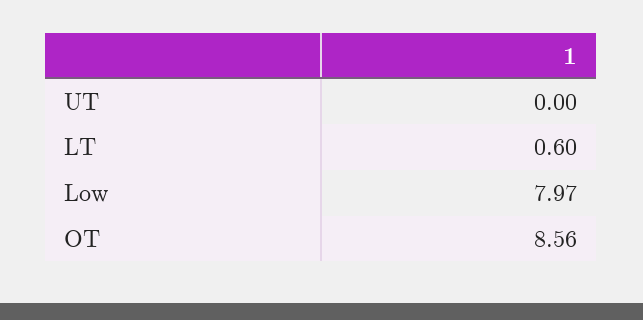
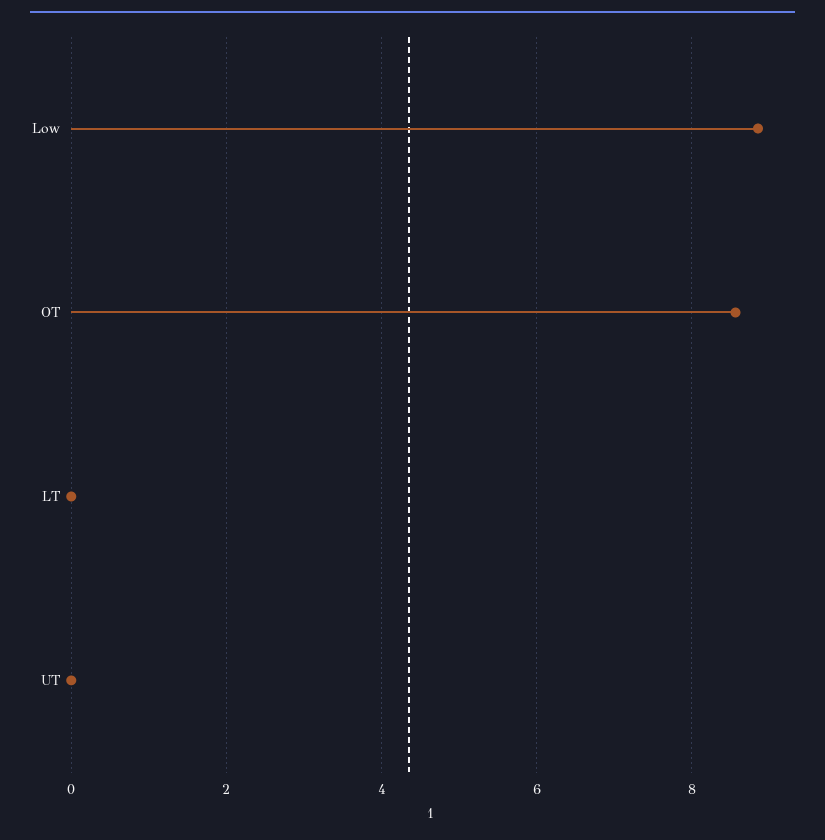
  {
    "UT": 0,
-   "LT": 0.6,
+   "LT": 0,
-   "Low": 7.97,
+   "Low": 8.8,
    "OT": 8.56
  }

